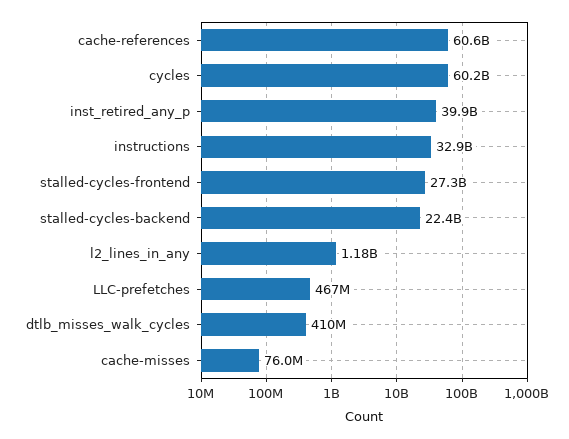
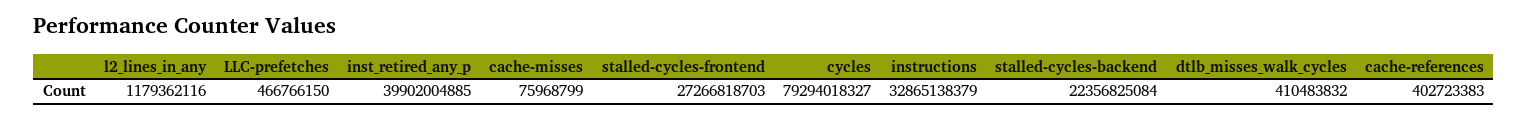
  {
-   "cache-references": 60600000000,
+   "cache-references": 402723383,
-   "cycles": 60200000000,
+   "cycles": 79294018327,
    "inst_retired_any_p": 39902004885,
    "instructions": 32865138379,
    "stalled-cycles-frontend": 27266818703,
    "stalled-cycles-backend": 22356825084,
    "l2_lines_in_any": 1179362116,
    "LLC-prefetches": 466766150,
    "dtlb_misses_walk_cycles": 410483832,
    "cache-misses": 75968799
  }

